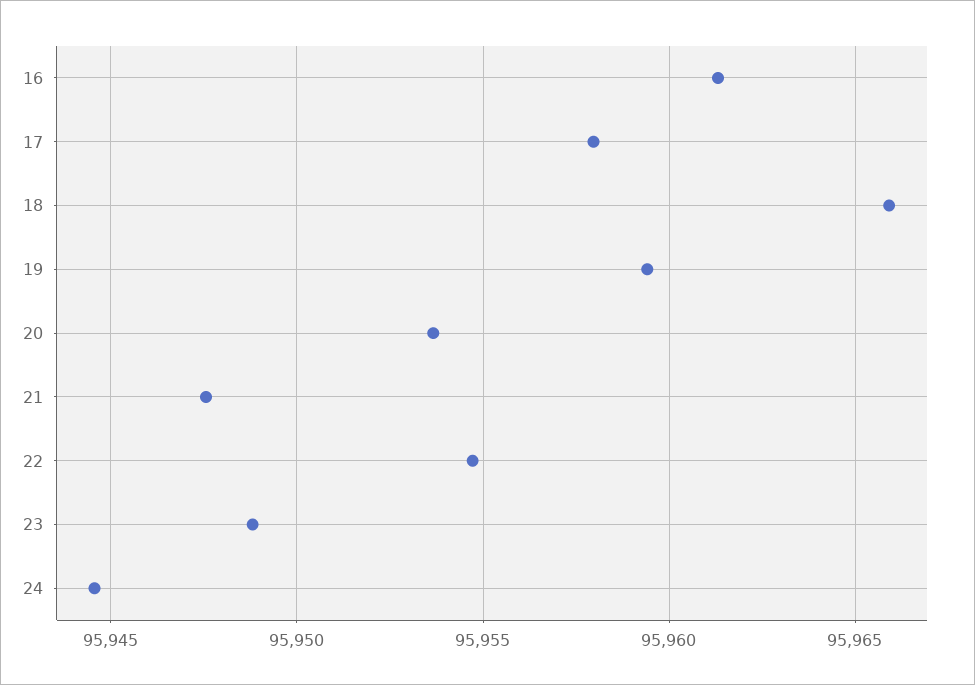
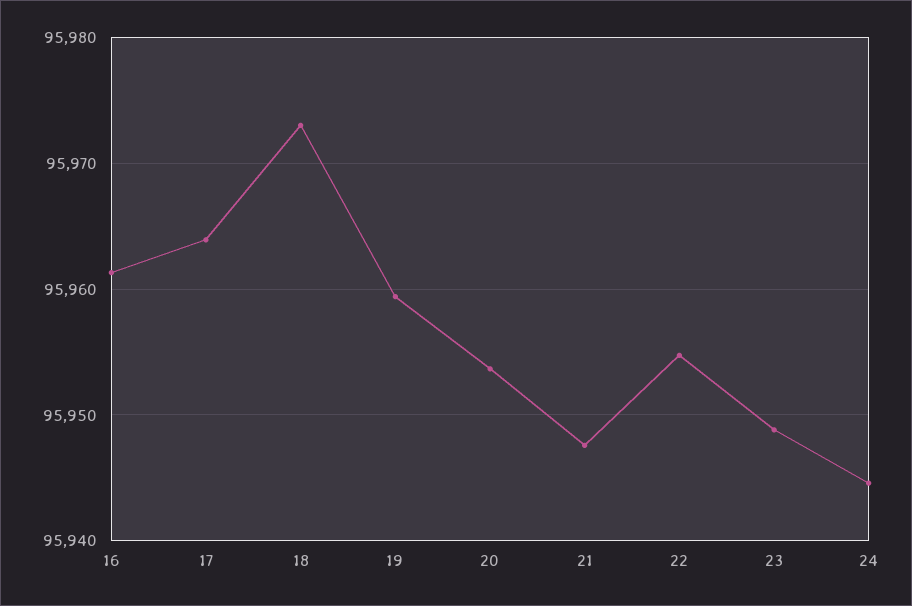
  {
    "16": 95961.5,
-   "17": 95958,
+   "17": 95964,
-   "18": 95966,
+   "18": 95973,
    "19": 95959.5,
    "20": 95953.5,
    "21": 95947.5,
    "22": 95954.5,
    "23": 95949,
    "24": 95944.5
  }

